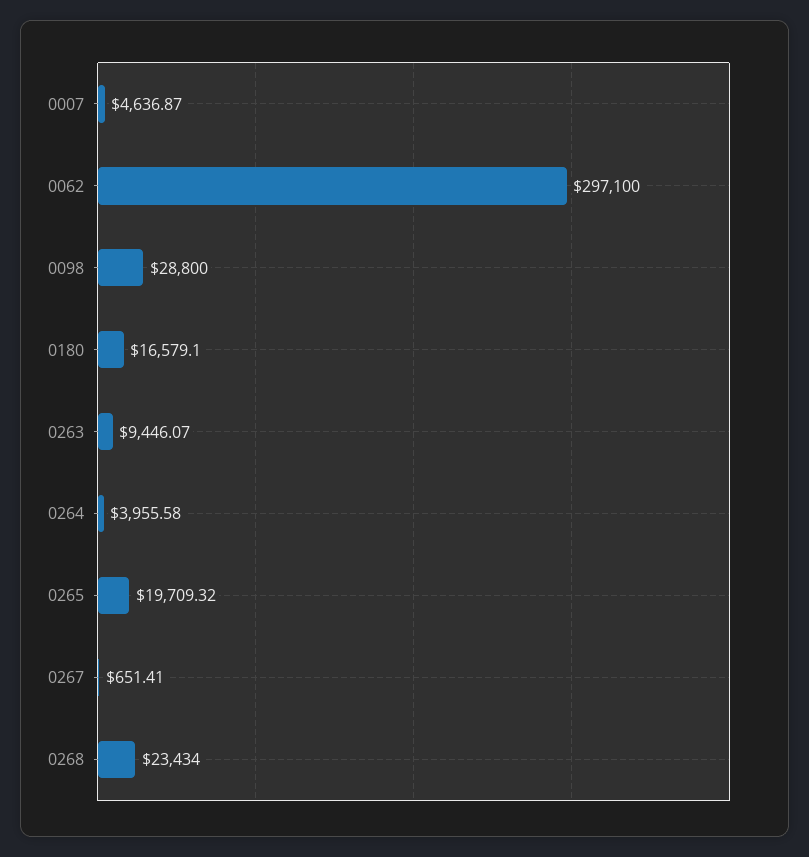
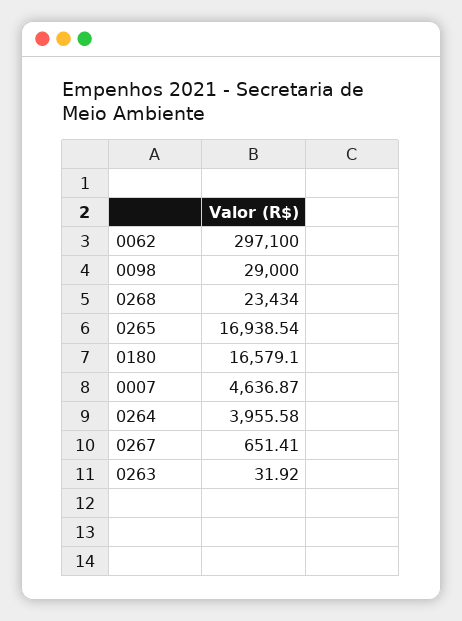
  {
    "0007": 4636.87,
    "0062": 297100,
-   "0098": 28800,
+   "0098": 29000,
    "0180": 16579.1,
-   "0263": 9446.07,
+   "0263": 31.92,
    "0264": 3955.58,
-   "0265": 19709.32,
+   "0265": 16938.54,
    "0267": 651.41,
    "0268": 23434
  }

